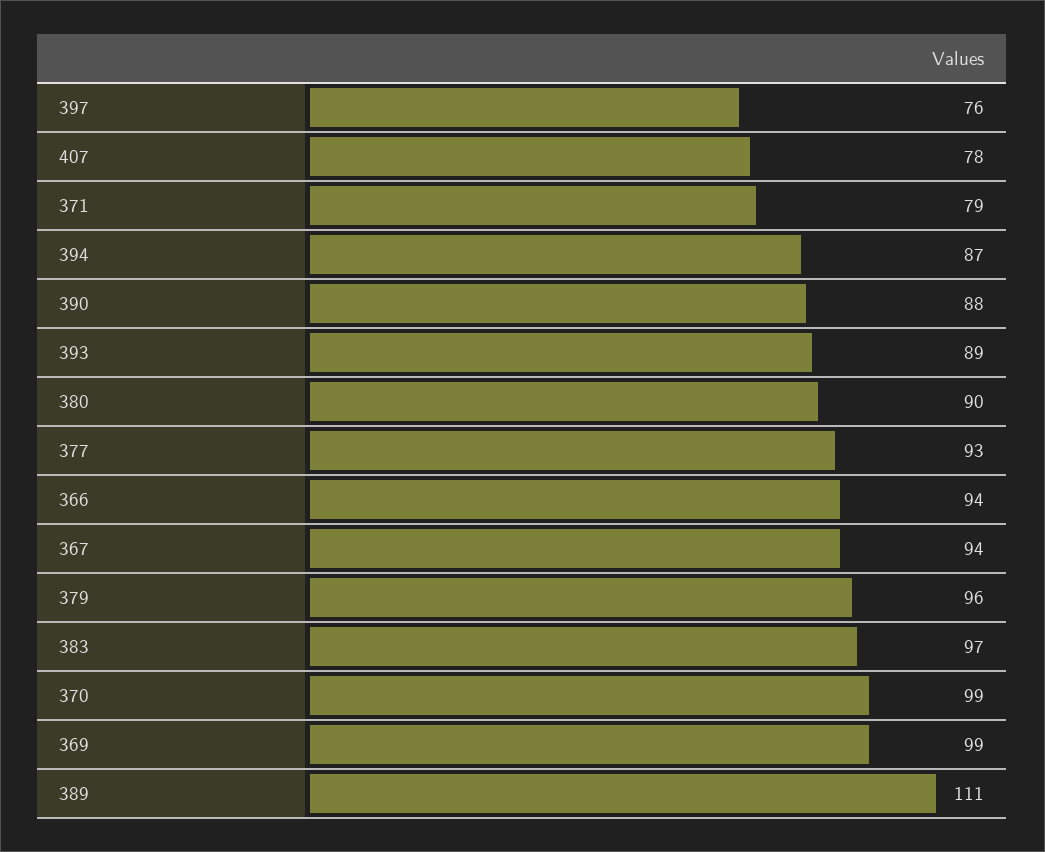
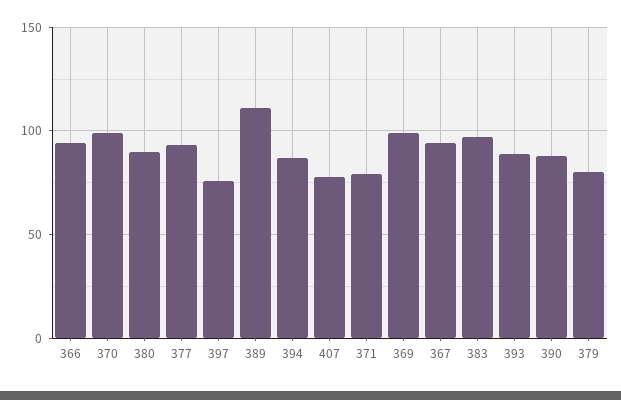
  {
    "397": 76,
    "407": 78,
    "371": 79,
    "394": 87,
    "390": 88,
    "393": 89,
    "380": 90,
    "377": 93,
    "366": 94,
    "367": 94,
-   "379": 96,
+   "379": 80,
    "383": 97,
    "370": 99,
    "369": 99,
    "389": 111
  }

